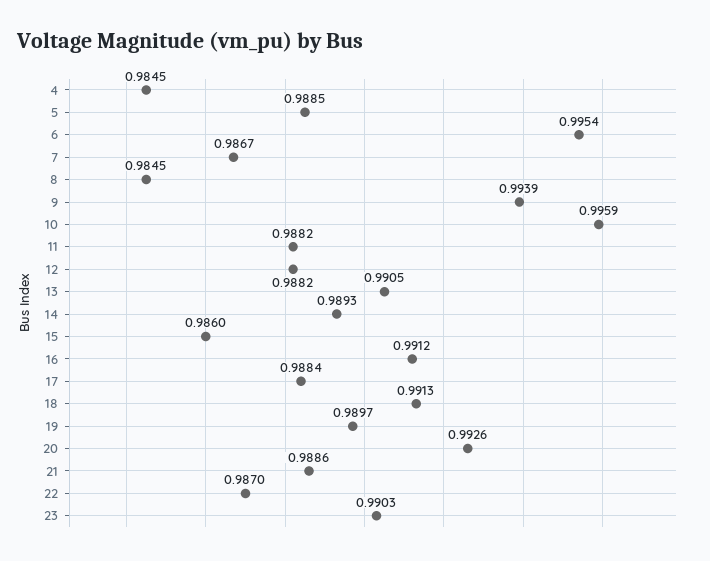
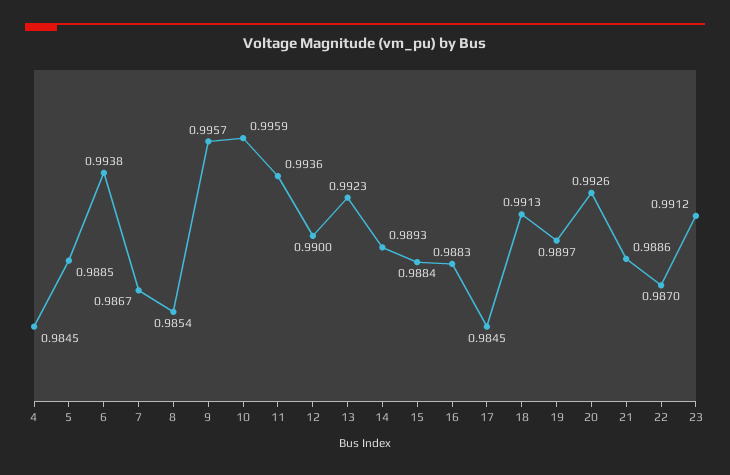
  {
    "4": 0.9845,
    "5": 0.9885,
-   "6": 0.9954,
+   "6": 0.9938,
    "7": 0.9867,
-   "8": 0.9845,
+   "8": 0.9854,
-   "9": 0.9939,
+   "9": 0.9957,
    "10": 0.9959,
-   "11": 0.9882,
+   "11": 0.9936,
-   "12": 0.9882,
+   "12": 0.99,
-   "13": 0.9905,
+   "13": 0.9923,
    "14": 0.9893,
-   "15": 0.986,
+   "15": 0.9884,
-   "16": 0.9912,
+   "16": 0.9883,
-   "17": 0.9884,
+   "17": 0.9845,
    "18": 0.9913,
    "19": 0.9897,
    "20": 0.9926,
    "21": 0.9886,
    "22": 0.987,
-   "23": 0.9903
+   "23": 0.9912
  }

